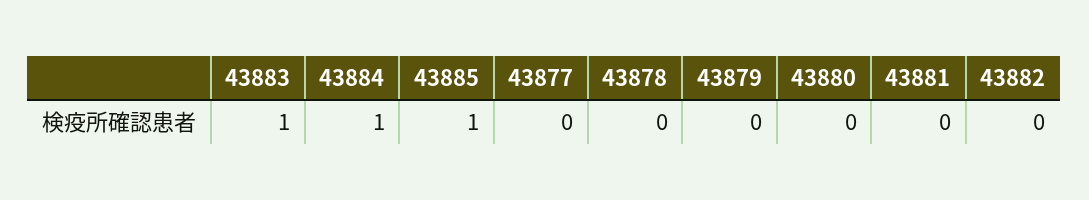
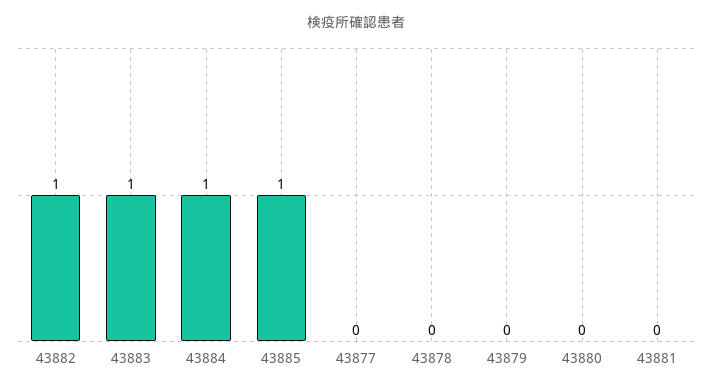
  {
    "43883": 1,
    "43884": 1,
    "43885": 1,
    "43877": 0,
    "43878": 0,
    "43879": 0,
    "43880": 0,
    "43881": 0,
-   "43882": 0
+   "43882": 1
  }

